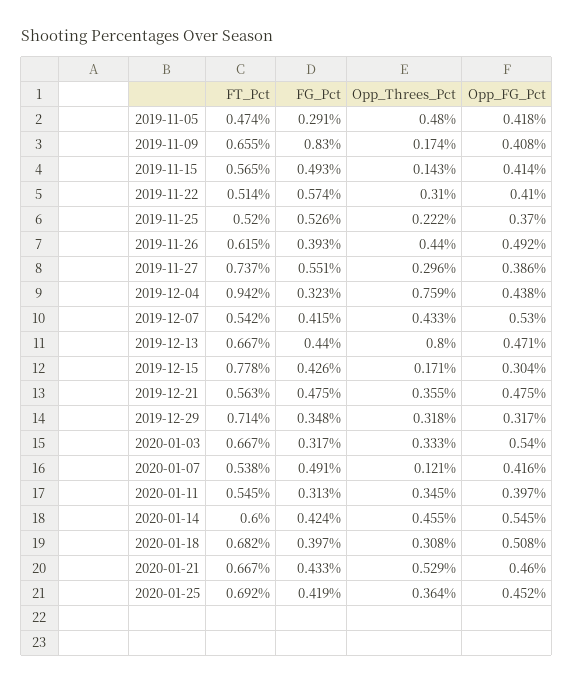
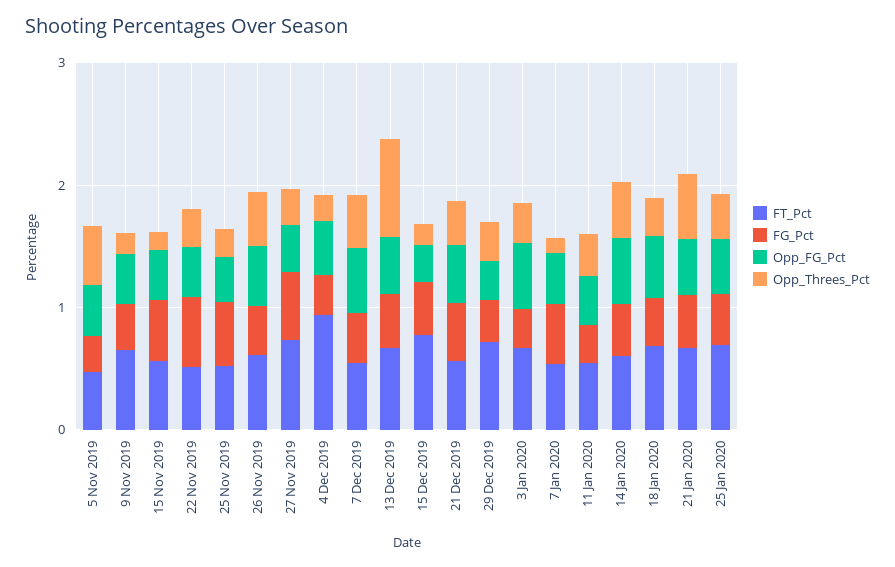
  {
    "FT_Pct": {
      "2019-11-05": 0.474,
      "2019-11-09": 0.655,
      "2019-11-15": 0.565,
      "2019-11-22": 0.514,
      "2019-11-25": 0.52,
      "2019-11-26": 0.615,
      "2019-11-27": 0.737,
      "2019-12-04": 0.942,
      "2019-12-07": 0.542,
      "2019-12-13": 0.667,
      "2019-12-15": 0.778,
      "2019-12-21": 0.563,
      "2019-12-29": 0.714,
      "2020-01-03": 0.667,
      "2020-01-07": 0.538,
      "2020-01-11": 0.545,
      "2020-01-14": 0.6,
      "2020-01-18": 0.682,
      "2020-01-21": 0.667,
      "2020-01-25": 0.692
    },
    "FG_Pct": {
      "2019-11-05": 0.291,
-     "2019-11-09": 0.83,
+     "2019-11-09": 0.4,
      "2019-11-15": 0.493,
      "2019-11-22": 0.574,
      "2019-11-25": 0.526,
      "2019-11-26": 0.393,
      "2019-11-27": 0.551,
      "2019-12-04": 0.323,
      "2019-12-07": 0.415,
      "2019-12-13": 0.44,
      "2019-12-15": 0.426,
      "2019-12-21": 0.475,
      "2019-12-29": 0.348,
      "2020-01-03": 0.317,
      "2020-01-07": 0.491,
      "2020-01-11": 0.313,
      "2020-01-14": 0.424,
      "2020-01-18": 0.397,
      "2020-01-21": 0.433,
      "2020-01-25": 0.419
    },
    "Opp_Threes_Pct": {
      "2019-11-05": 0.48,
      "2019-11-09": 0.174,
      "2019-11-15": 0.143,
      "2019-11-22": 0.31,
      "2019-11-25": 0.222,
      "2019-11-26": 0.44,
      "2019-11-27": 0.296,
-     "2019-12-04": 0.759,
+     "2019-12-04": 0.2,
      "2019-12-07": 0.433,
      "2019-12-13": 0.8,
      "2019-12-15": 0.171,
      "2019-12-21": 0.355,
      "2019-12-29": 0.318,
      "2020-01-03": 0.333,
      "2020-01-07": 0.121,
      "2020-01-11": 0.345,
      "2020-01-14": 0.455,
      "2020-01-18": 0.308,
      "2020-01-21": 0.529,
      "2020-01-25": 0.364
    },
    "Opp_FG_Pct": {
      "2019-11-05": 0.418,
      "2019-11-09": 0.408,
      "2019-11-15": 0.414,
      "2019-11-22": 0.41,
      "2019-11-25": 0.37,
      "2019-11-26": 0.492,
      "2019-11-27": 0.386,
      "2019-12-04": 0.438,
      "2019-12-07": 0.53,
      "2019-12-13": 0.471,
      "2019-12-15": 0.304,
      "2019-12-21": 0.475,
      "2019-12-29": 0.317,
      "2020-01-03": 0.54,
      "2020-01-07": 0.416,
      "2020-01-11": 0.397,
      "2020-01-14": 0.545,
      "2020-01-18": 0.508,
      "2020-01-21": 0.46,
      "2020-01-25": 0.452
    }
  }

